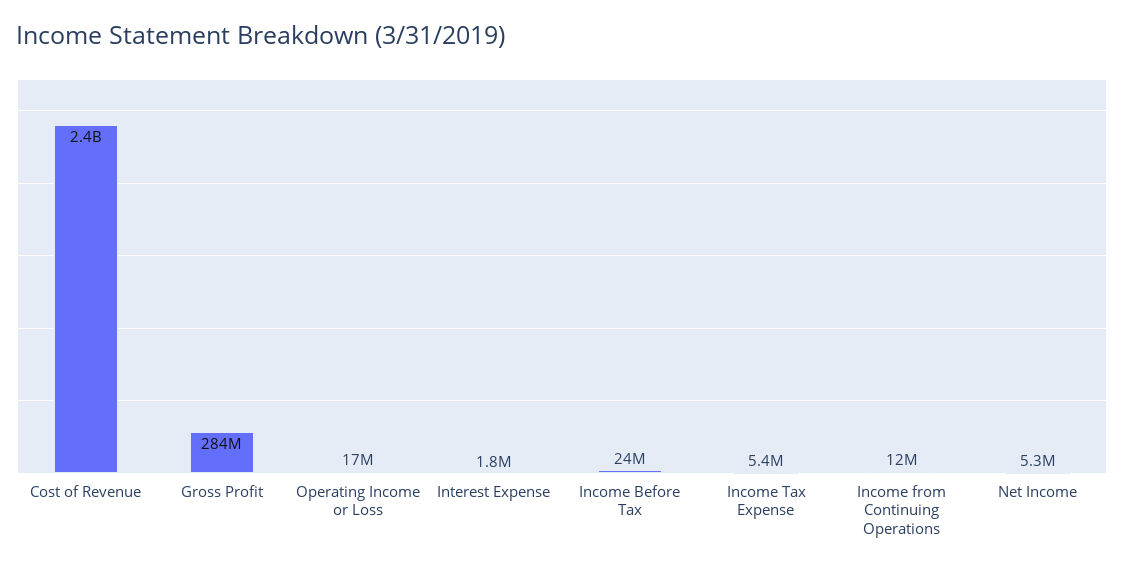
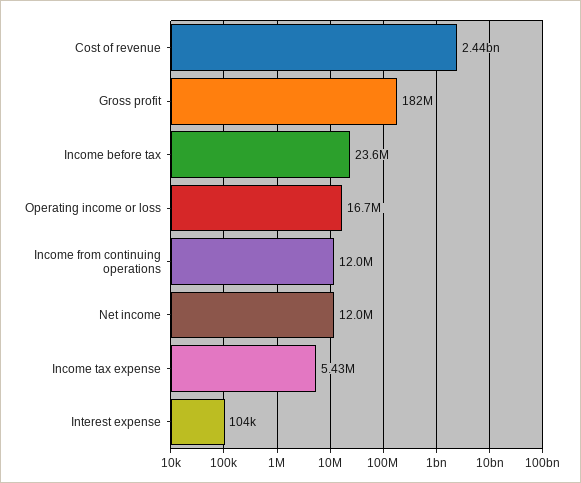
  {
    "Cost of Revenue": 2440000000,
-   "Gross Profit": 284000000,
+   "Gross Profit": 182000000,
    "Operating Income or Loss": 16700000,
-   "Interest Expense": 1800000,
+   "Interest Expense": 104000,
    "Income Before Tax": 23600000,
    "Income Tax Expense": 5430000,
    "Income from Continuing Operations": 12000000,
-   "Net Income": 5300000
+   "Net Income": 12000000
  }

